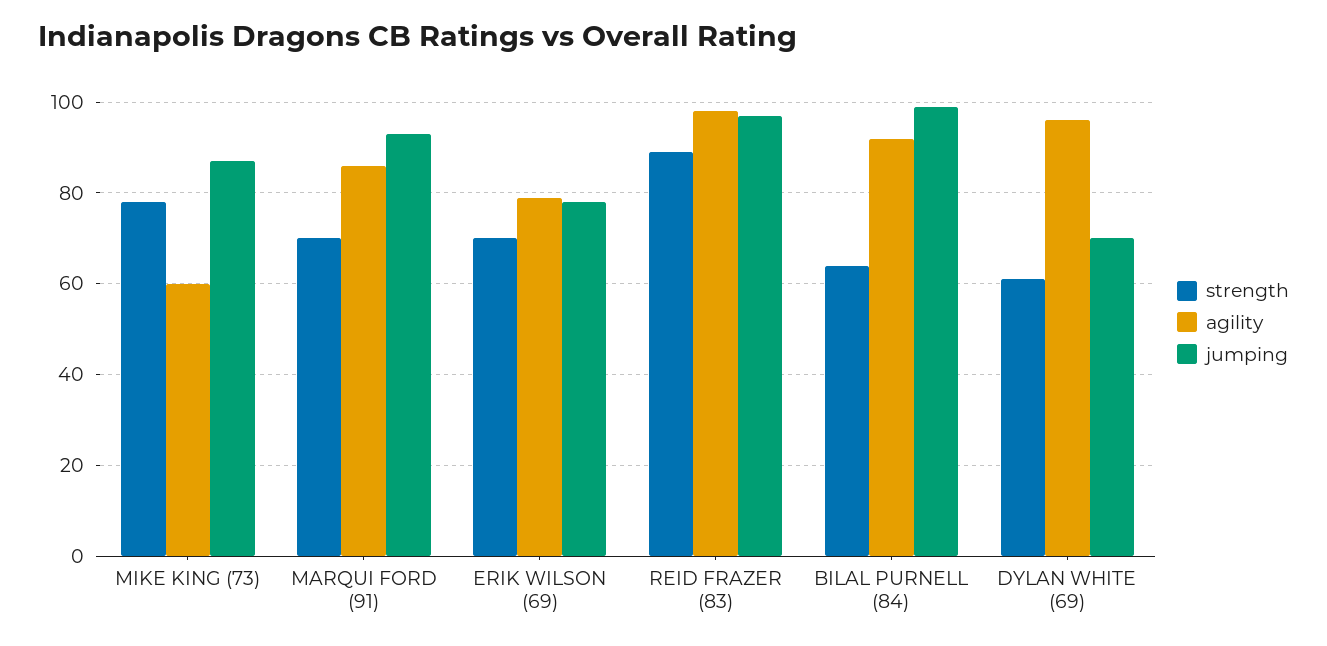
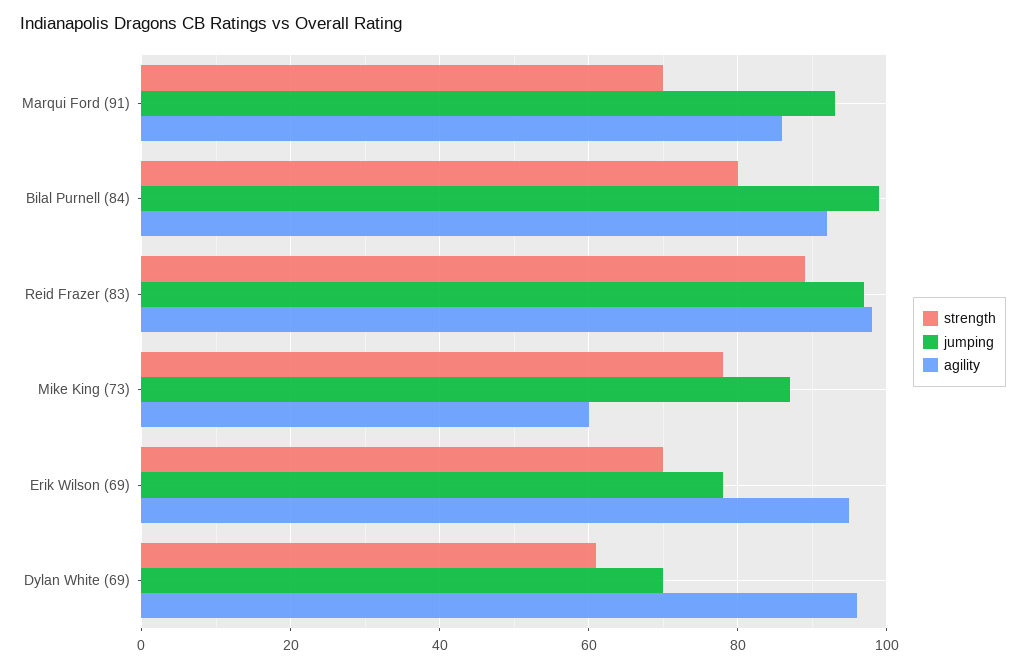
  {
    "strength": {
      "MIKE KING (73)": 80,
      "MARQUI FORD (91)": 70,
      "ERIK WILSON (69)": 70,
      "REID FRAZER (83)": 90,
-     "BILAL PURNELL (84)": 65,
+     "BILAL PURNELL (84)": 80,
      "DYLAN WHITE (69)": 60
    },
    "agility": {
      "MIKE KING (73)": 60,
      "MARQUI FORD (91)": 85,
-     "ERIK WILSON (69)": 80,
+     "ERIK WILSON (69)": 95,
      "REID FRAZER (83)": 100,
      "BILAL PURNELL (84)": 90,
      "DYLAN WHITE (69)": 95
    },
    "jumping": {
      "MIKE KING (73)": 85,
      "MARQUI FORD (91)": 95,
      "ERIK WILSON (69)": 80,
      "REID FRAZER (83)": 95,
      "BILAL PURNELL (84)": 100,
      "DYLAN WHITE (69)": 70
    }
  }

